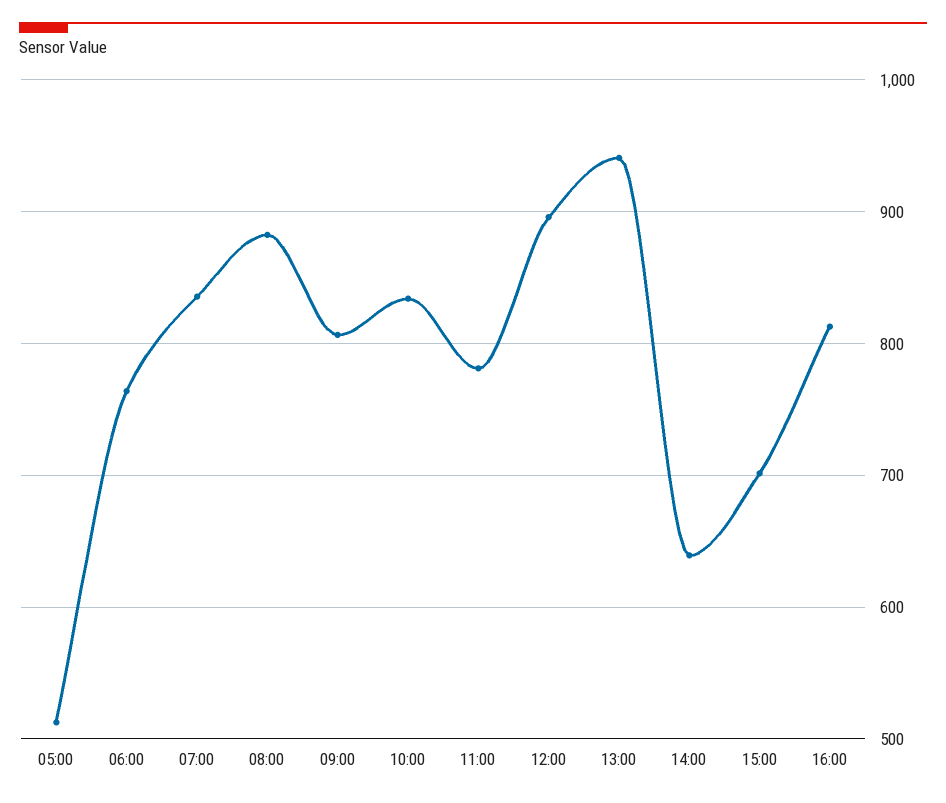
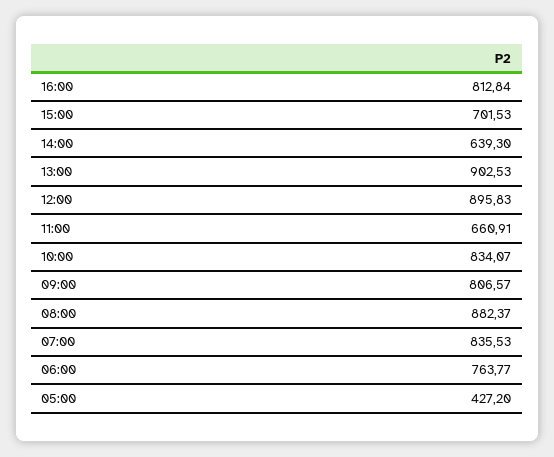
  {
-   "05:00": 510,
+   "05:00": 427.2,
    "06:00": 763.77,
    "07:00": 835.53,
    "08:00": 882.37,
    "09:00": 806.57,
    "10:00": 834.07,
-   "11:00": 780,
+   "11:00": 660.91,
    "12:00": 895.83,
-   "13:00": 940,
+   "13:00": 902.53,
    "14:00": 639.3,
    "15:00": 701.53,
    "16:00": 812.84
  }

